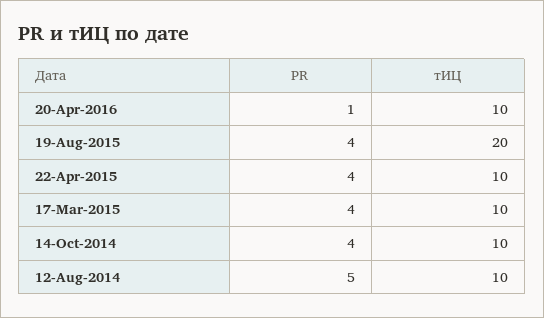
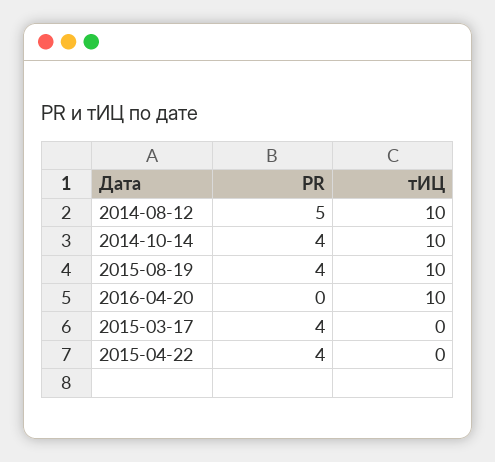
  {
    "PR": {
-     "20-Apr-2016": 1,
+     "20-Apr-2016": 0,
      "19-Aug-2015": 4,
      "22-Apr-2015": 4,
      "17-Mar-2015": 4,
      "14-Oct-2014": 4,
      "12-Aug-2014": 5
    },
    "тИЦ": {
      "20-Apr-2016": 10,
-     "19-Aug-2015": 20,
+     "19-Aug-2015": 10,
-     "22-Apr-2015": 10,
+     "22-Apr-2015": 0,
-     "17-Mar-2015": 10,
+     "17-Mar-2015": 0,
      "14-Oct-2014": 10,
      "12-Aug-2014": 10
    }
  }

